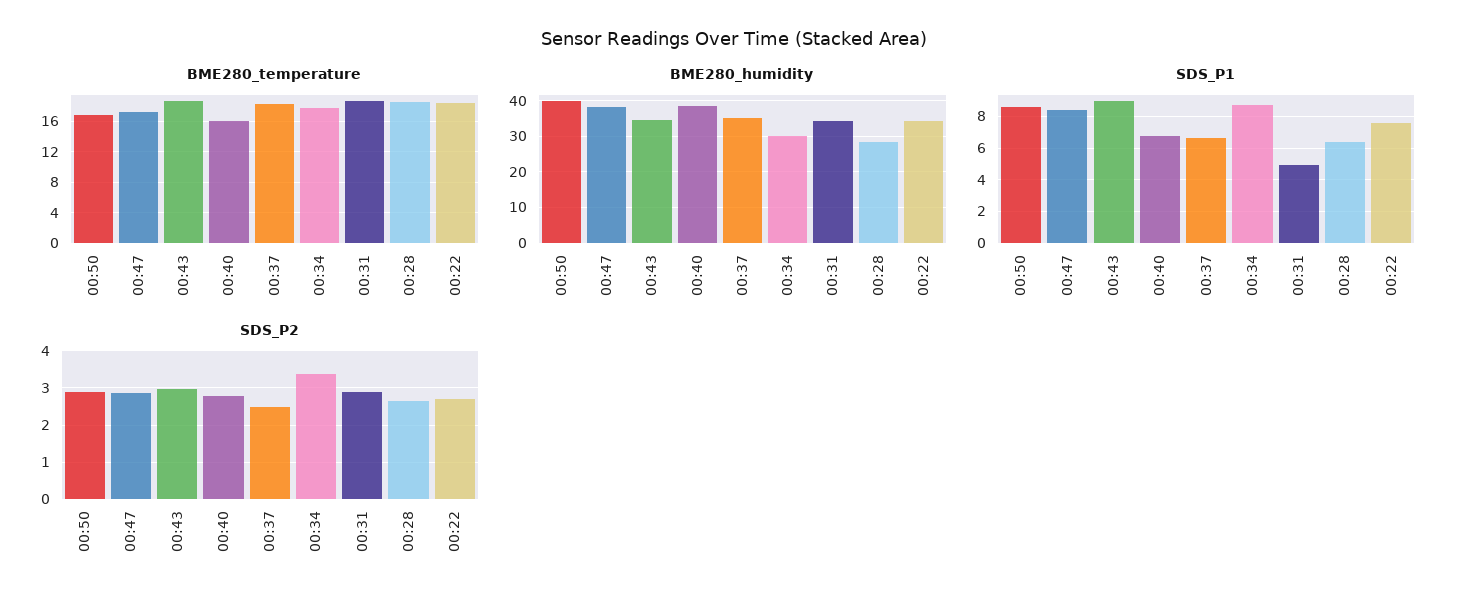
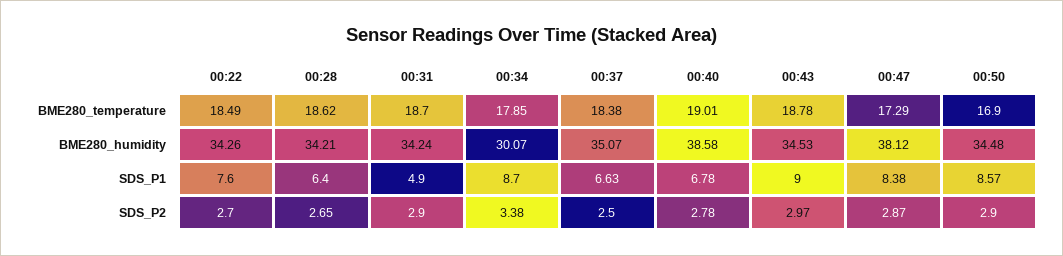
  {
    "BME280_temperature": {
      "00:50": 16.9,
      "00:47": 17.29,
      "00:43": 18.78,
-     "00:40": 16,
+     "00:40": 19.01,
      "00:37": 18.38,
      "00:34": 17.85,
      "00:31": 18.7,
      "00:28": 18.62,
      "00:22": 18.49
    },
    "BME280_humidity": {
-     "00:50": 40,
+     "00:50": 34.48,
      "00:47": 38.12,
      "00:43": 34.53,
      "00:40": 38.58,
      "00:37": 35.07,
      "00:34": 30.07,
      "00:31": 34.24,
-     "00:28": 28,
+     "00:28": 34.21,
      "00:22": 34.26
    },
    "SDS_P1": {
      "00:50": 8.57,
      "00:47": 8.38,
      "00:43": 9,
      "00:40": 6.78,
      "00:37": 6.63,
      "00:34": 8.7,
      "00:31": 4.9,
      "00:28": 6.4,
      "00:22": 7.6
    },
    "SDS_P2": {
      "00:50": 2.9,
      "00:47": 2.87,
      "00:43": 2.97,
      "00:40": 2.78,
      "00:37": 2.5,
      "00:34": 3.38,
      "00:31": 2.9,
      "00:28": 2.65,
      "00:22": 2.7
    }
  }

